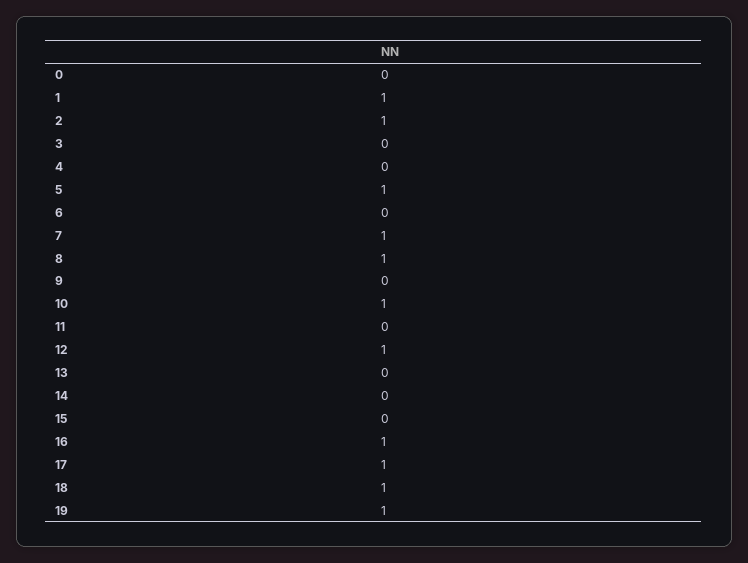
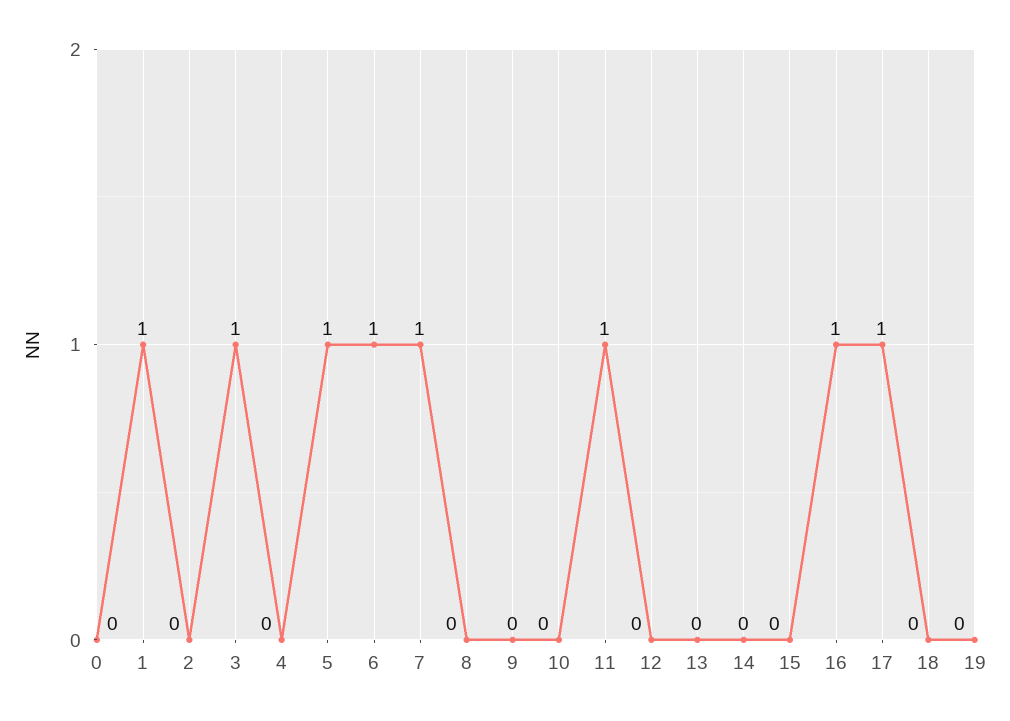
  {
    "0": 0,
    "1": 1,
-   "2": 1,
+   "2": 0,
-   "3": 0,
+   "3": 1,
    "4": 0,
    "5": 1,
-   "6": 0,
+   "6": 1,
    "7": 1,
-   "8": 1,
+   "8": 0,
    "9": 0,
-   "10": 1,
+   "10": 0,
-   "11": 0,
+   "11": 1,
-   "12": 1,
+   "12": 0,
    "13": 0,
    "14": 0,
    "15": 0,
    "16": 1,
    "17": 1,
-   "18": 1,
+   "18": 0,
-   "19": 1
+   "19": 0
  }

